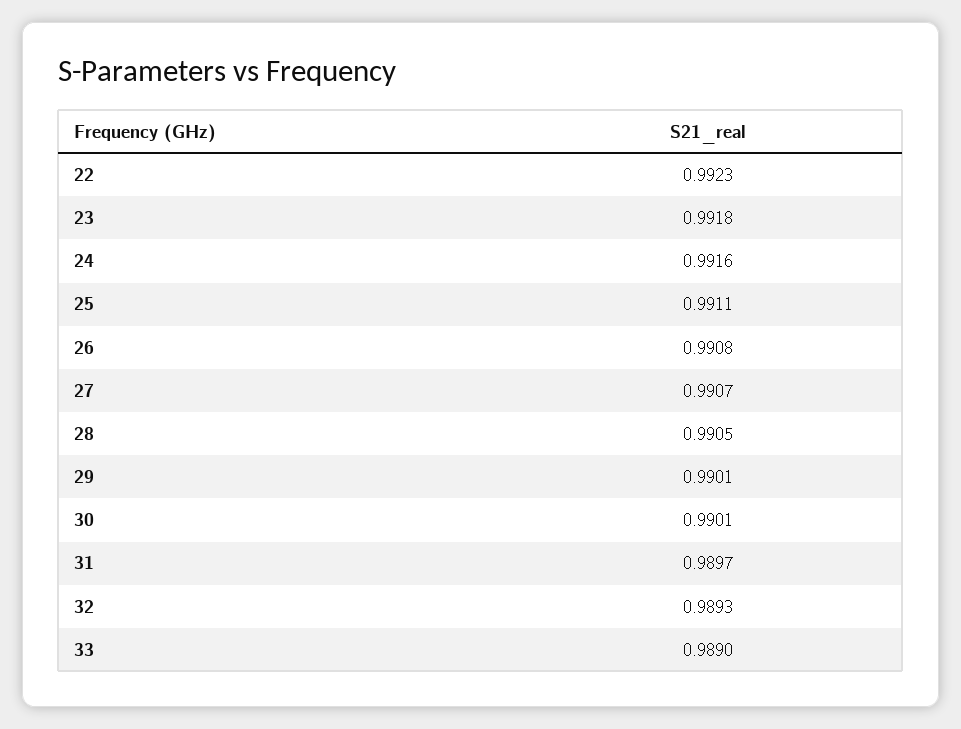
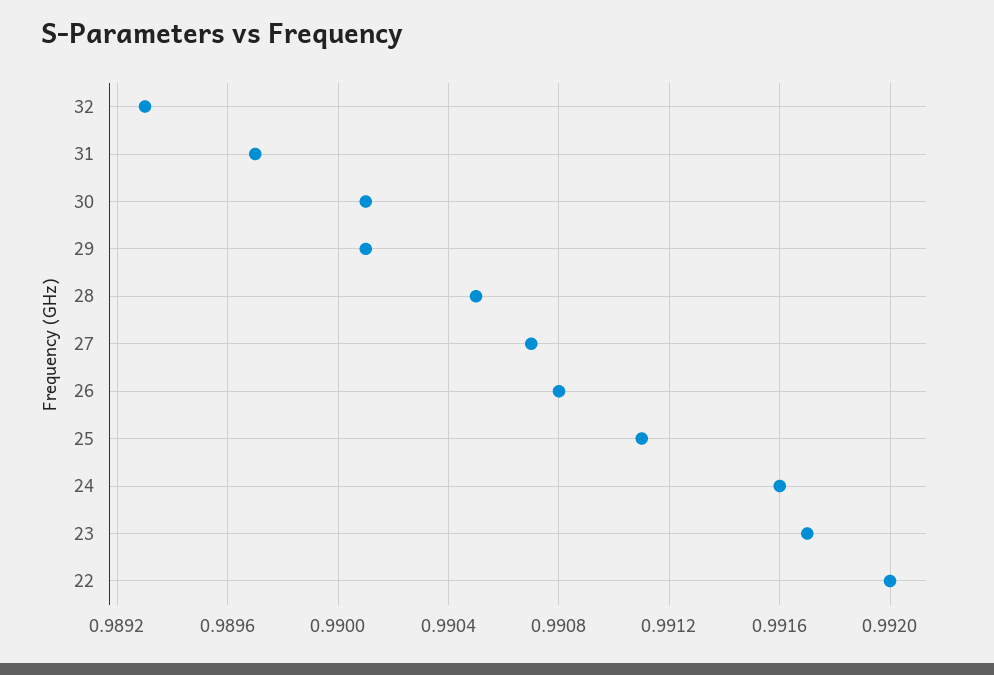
  {
-   "22": 0.9923,
+   "22": 0.992,
-   "23": 0.9918,
+   "23": 0.9917,
    "24": 0.9916,
    "25": 0.9911,
    "26": 0.9908,
    "27": 0.9907,
    "28": 0.9905,
    "29": 0.9901,
    "30": 0.9901,
    "31": 0.9897,
-   "32": 0.9893,
+   "32": 0.9893
-   "33": 0.989
  }

